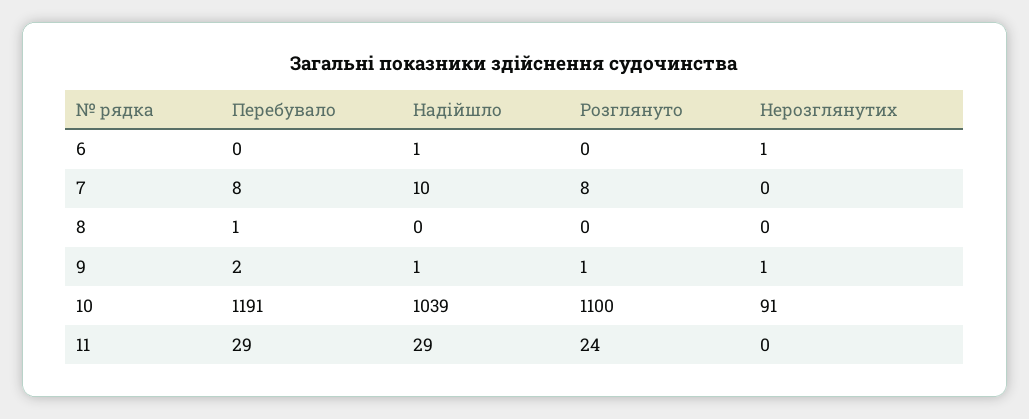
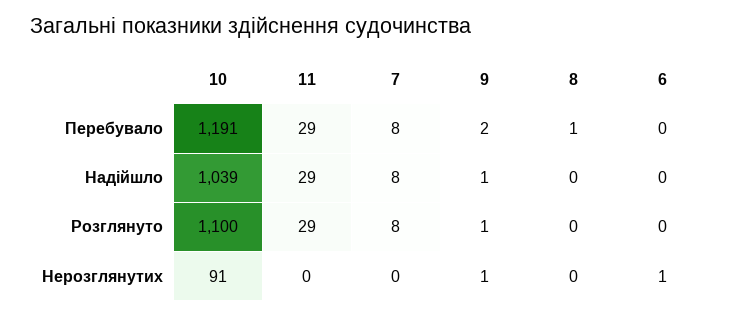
  {
    "Перебувало": {
      "6": 0,
      "7": 8,
      "8": 1,
      "9": 2,
      "10": 1191,
      "11": 29
    },
    "Надійшло": {
-     "6": 1,
+     "6": 0,
-     "7": 10,
+     "7": 8,
      "8": 0,
      "9": 1,
      "10": 1039,
      "11": 29
    },
    "Розглянуто": {
      "6": 0,
      "7": 8,
      "8": 0,
      "9": 1,
      "10": 1100,
-     "11": 24
+     "11": 29
    },
    "Нерозглянутих": {
      "6": 1,
      "7": 0,
      "8": 0,
      "9": 1,
      "10": 91,
      "11": 0
    }
  }

